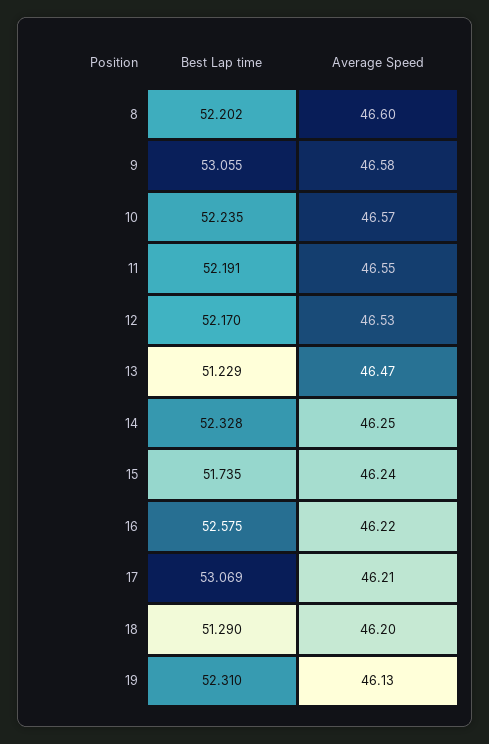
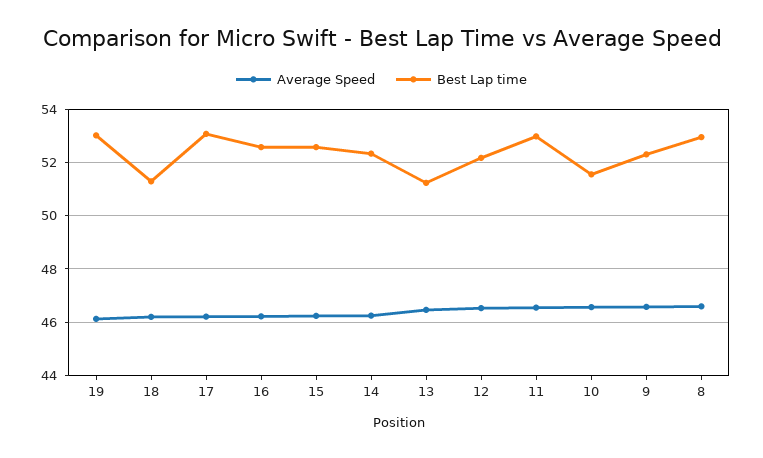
  {
    "Best Lap time": {
-     "8": 52.202,
+     "8": 53,
-     "9": 53.055,
+     "9": 52.25,
-     "10": 52.235,
+     "10": 51.5,
-     "11": 52.191,
+     "11": 53,
      "12": 52.17,
      "13": 51.229,
      "14": 52.328,
-     "15": 51.735,
+     "15": 52.5,
      "16": 52.575,
      "17": 53.069,
      "18": 51.29,
-     "19": 52.31
+     "19": 53
    },
    "Average Speed": {
      "8": 46.6,
      "9": 46.58,
      "10": 46.57,
      "11": 46.55,
      "12": 46.53,
      "13": 46.47,
      "14": 46.25,
      "15": 46.24,
      "16": 46.22,
      "17": 46.21,
      "18": 46.2,
      "19": 46.13
    }
  }

